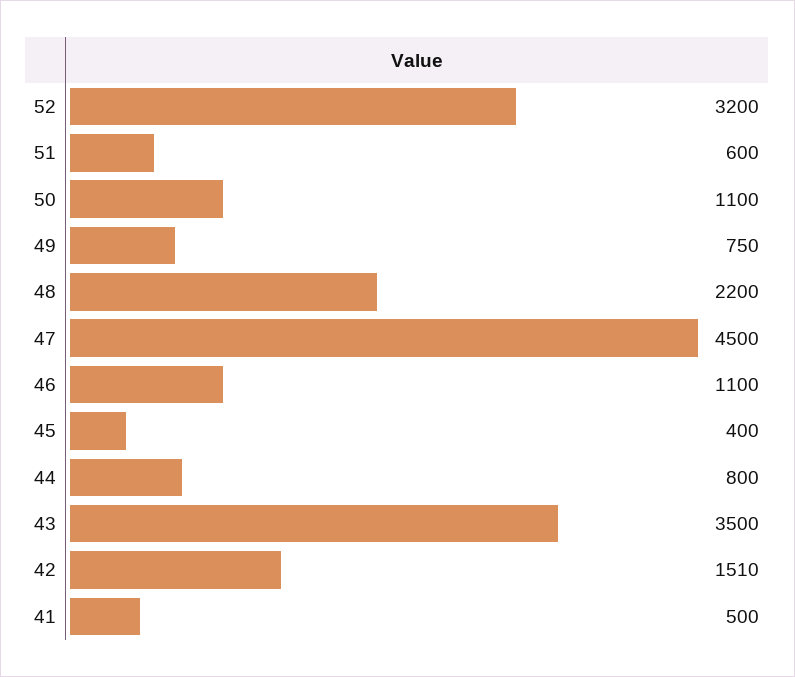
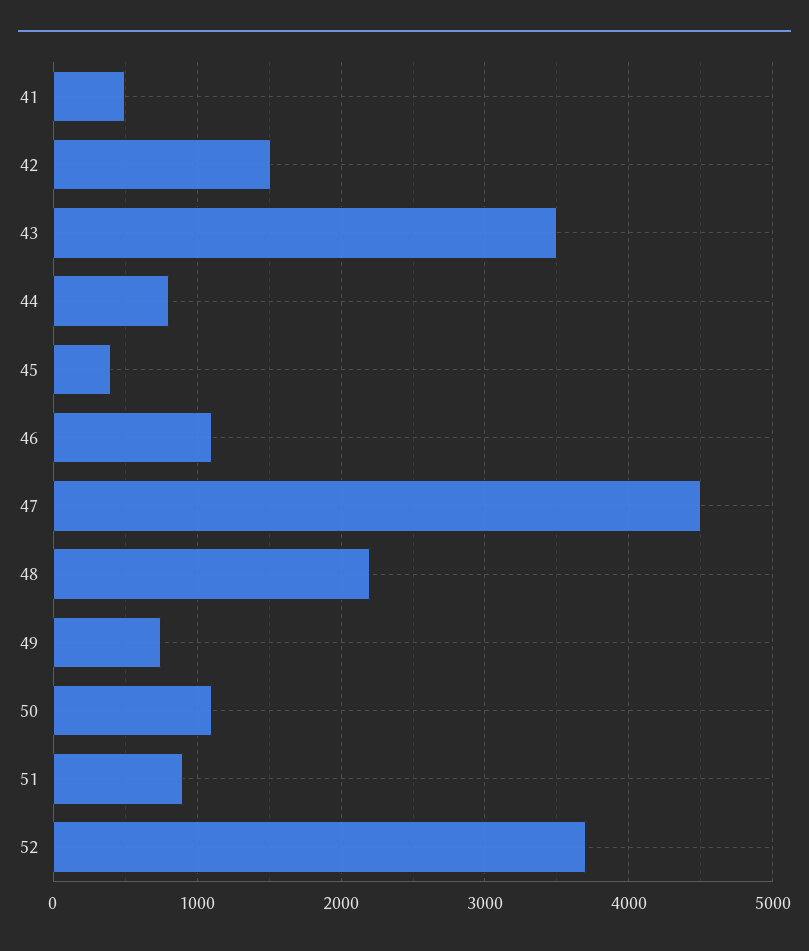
  {
-   "52": 3200,
+   "52": 3700,
-   "51": 600,
+   "51": 900,
    "50": 1100,
    "49": 750,
    "48": 2200,
    "47": 4500,
    "46": 1100,
    "45": 400,
    "44": 800,
    "43": 3500,
    "42": 1510,
    "41": 500
  }

